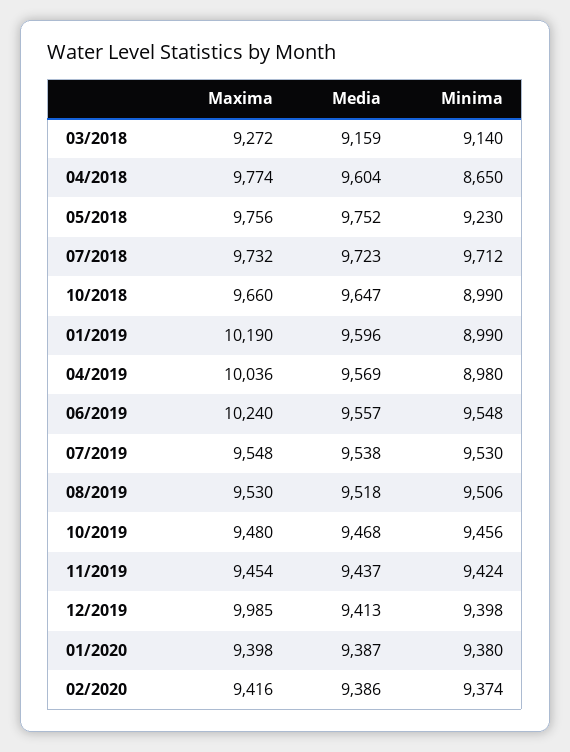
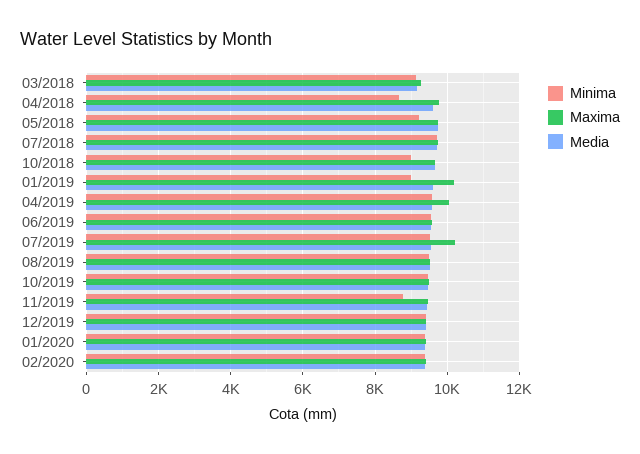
  {
    "Maxima": {
      "03/2018": 9272,
      "04/2018": 9774,
      "05/2018": 9756,
      "07/2018": 9732,
      "10/2018": 9660,
      "01/2019": 10190,
      "04/2019": 10036,
-     "06/2019": 10240,
+     "06/2019": 9600,
-     "07/2019": 9548,
+     "07/2019": 10200,
      "08/2019": 9530,
      "10/2019": 9480,
      "11/2019": 9454,
-     "12/2019": 9985,
+     "12/2019": 9400,
      "01/2020": 9398,
      "02/2020": 9416
    },
    "Media": {
      "03/2018": 9159,
      "04/2018": 9604,
      "05/2018": 9752,
      "07/2018": 9723,
      "10/2018": 9647,
      "01/2019": 9596,
      "04/2019": 9569,
      "06/2019": 9557,
      "07/2019": 9538,
      "08/2019": 9518,
      "10/2019": 9468,
      "11/2019": 9437,
      "12/2019": 9413,
      "01/2020": 9387,
      "02/2020": 9386
    },
    "Minima": {
      "03/2018": 9140,
      "04/2018": 8650,
      "05/2018": 9230,
      "07/2018": 9712,
      "10/2018": 8990,
      "01/2019": 8990,
-     "04/2019": 8980,
+     "04/2019": 9600,
      "06/2019": 9548,
      "07/2019": 9530,
      "08/2019": 9506,
      "10/2019": 9456,
-     "11/2019": 9424,
+     "11/2019": 8800,
      "12/2019": 9398,
      "01/2020": 9380,
      "02/2020": 9374
    }
  }

